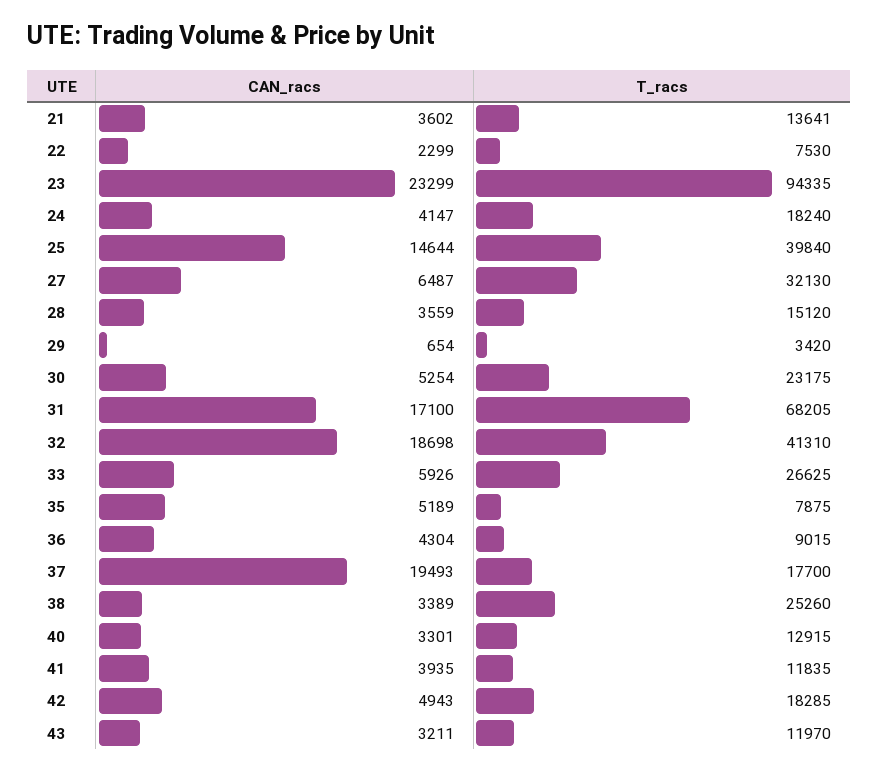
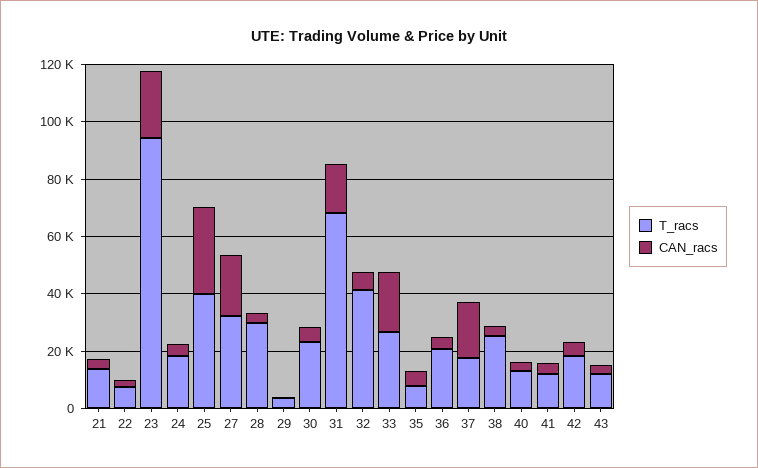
  {
    "CAN_racs": {
      "21": 3602,
      "22": 2299,
      "23": 23299,
      "24": 4147,
-     "25": 14644,
+     "25": 30000,
-     "27": 6487,
+     "27": 20000,
      "28": 3559,
      "29": 654,
      "30": 5254,
      "31": 17100,
-     "32": 18698,
+     "32": 5000,
-     "33": 5926,
+     "33": 20000,
      "35": 5189,
      "36": 4304,
      "37": 19493,
      "38": 3389,
      "40": 3301,
      "41": 3935,
      "42": 4943,
      "43": 3211
    },
    "T_racs": {
      "21": 13641,
      "22": 7530,
      "23": 94335,
      "24": 18240,
      "25": 39840,
      "27": 32130,
-     "28": 15120,
+     "28": 30000,
      "29": 3420,
      "30": 23175,
      "31": 68205,
      "32": 41310,
      "33": 26625,
      "35": 7875,
-     "36": 9015,
+     "36": 20000,
      "37": 17700,
      "38": 25260,
      "40": 12915,
      "41": 11835,
      "42": 18285,
      "43": 11970
    }
  }

